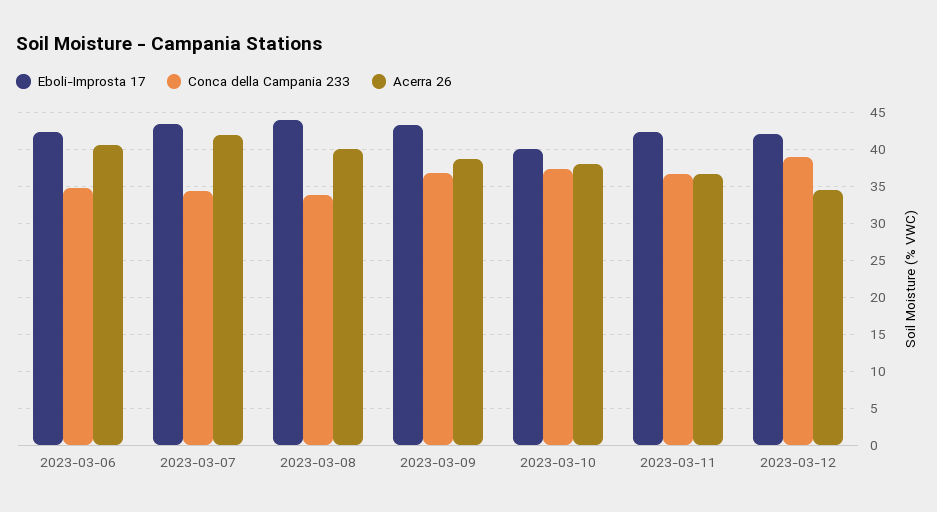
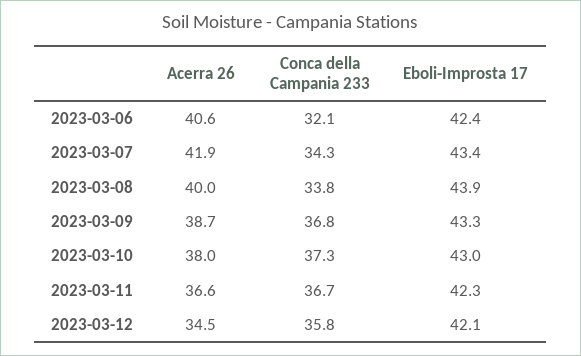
  {
    "Eboli-Improsta 17": {
      "2023-03-06": 42.4,
      "2023-03-07": 43.4,
      "2023-03-08": 43.9,
      "2023-03-09": 43.3,
-     "2023-03-10": 40,
+     "2023-03-10": 43,
      "2023-03-11": 42.3,
      "2023-03-12": 42.1
    },
    "Conca della Campania 233": {
-     "2023-03-06": 35,
+     "2023-03-06": 32.1,
      "2023-03-07": 34.3,
      "2023-03-08": 33.8,
      "2023-03-09": 36.8,
      "2023-03-10": 37.3,
      "2023-03-11": 36.7,
-     "2023-03-12": 39
+     "2023-03-12": 35.8
    },
    "Acerra 26": {
      "2023-03-06": 40.6,
      "2023-03-07": 41.9,
      "2023-03-08": 40,
      "2023-03-09": 38.7,
      "2023-03-10": 38,
      "2023-03-11": 36.6,
      "2023-03-12": 34.5
    }
  }

